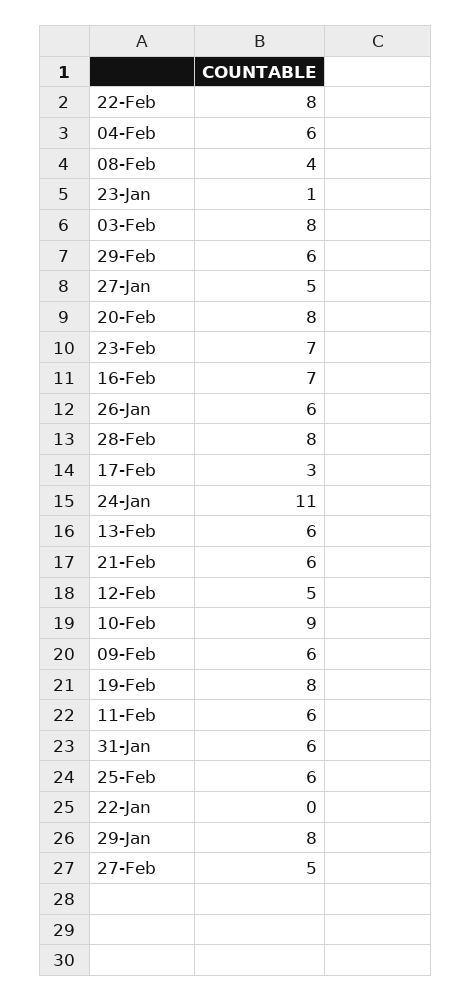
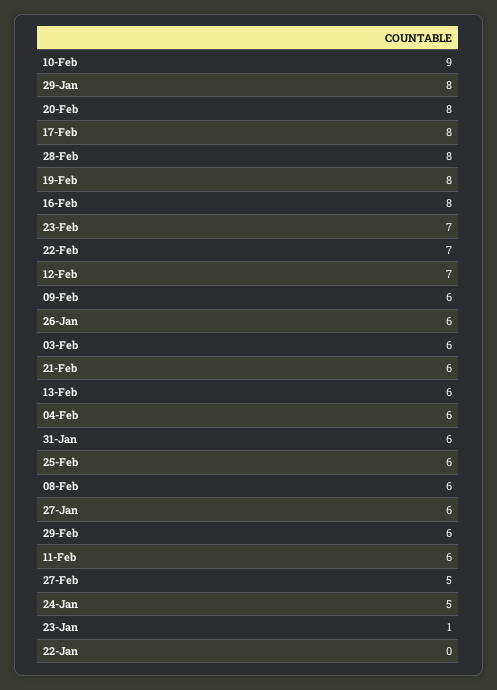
  {
-   "22-Feb": 8,
+   "22-Feb": 7,
    "04-Feb": 6,
-   "08-Feb": 4,
+   "08-Feb": 6,
    "23-Jan": 1,
-   "03-Feb": 8,
+   "03-Feb": 6,
    "29-Feb": 6,
-   "27-Jan": 5,
+   "27-Jan": 6,
    "20-Feb": 8,
    "23-Feb": 7,
-   "16-Feb": 7,
+   "16-Feb": 8,
    "26-Jan": 6,
    "28-Feb": 8,
-   "17-Feb": 3,
+   "17-Feb": 8,
-   "24-Jan": 11,
+   "24-Jan": 5,
    "13-Feb": 6,
    "21-Feb": 6,
-   "12-Feb": 5,
+   "12-Feb": 7,
    "10-Feb": 9,
    "09-Feb": 6,
    "19-Feb": 8,
    "11-Feb": 6,
    "31-Jan": 6,
    "25-Feb": 6,
    "22-Jan": 0,
    "29-Jan": 8,
    "27-Feb": 5
  }

